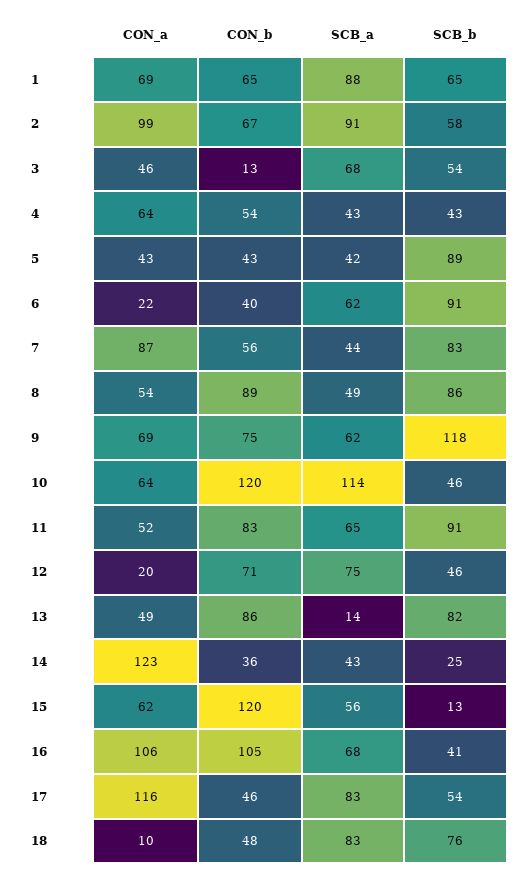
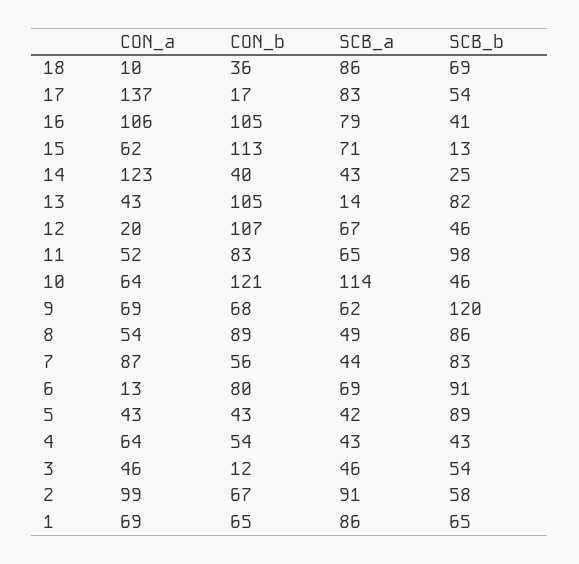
  {
    "CON_a": {
      "1": 69,
      "2": 99,
      "3": 46,
      "4": 64,
      "5": 43,
-     "6": 22,
+     "6": 13,
      "7": 87,
      "8": 54,
      "9": 69,
      "10": 64,
      "11": 52,
      "12": 20,
-     "13": 49,
+     "13": 43,
      "14": 123,
      "15": 62,
      "16": 106,
-     "17": 116,
+     "17": 137,
      "18": 10
    },
    "CON_b": {
      "1": 65,
      "2": 67,
-     "3": 13,
+     "3": 12,
      "4": 54,
      "5": 43,
-     "6": 40,
+     "6": 80,
      "7": 56,
      "8": 89,
-     "9": 75,
+     "9": 68,
-     "10": 120,
+     "10": 121,
      "11": 83,
-     "12": 71,
+     "12": 107,
-     "13": 86,
+     "13": 105,
-     "14": 36,
+     "14": 40,
-     "15": 120,
+     "15": 113,
      "16": 105,
-     "17": 46,
+     "17": 17,
-     "18": 48
+     "18": 36
    },
    "SCB_a": {
-     "1": 88,
+     "1": 86,
      "2": 91,
-     "3": 68,
+     "3": 46,
      "4": 43,
      "5": 42,
-     "6": 62,
+     "6": 69,
      "7": 44,
      "8": 49,
      "9": 62,
      "10": 114,
      "11": 65,
-     "12": 75,
+     "12": 67,
      "13": 14,
      "14": 43,
-     "15": 56,
+     "15": 71,
-     "16": 68,
+     "16": 79,
      "17": 83,
-     "18": 83
+     "18": 86
    },
    "SCB_b": {
      "1": 65,
      "2": 58,
      "3": 54,
      "4": 43,
      "5": 89,
      "6": 91,
      "7": 83,
      "8": 86,
-     "9": 118,
+     "9": 120,
      "10": 46,
-     "11": 91,
+     "11": 98,
      "12": 46,
      "13": 82,
      "14": 25,
      "15": 13,
      "16": 41,
      "17": 54,
-     "18": 76
+     "18": 69
    }
  }

